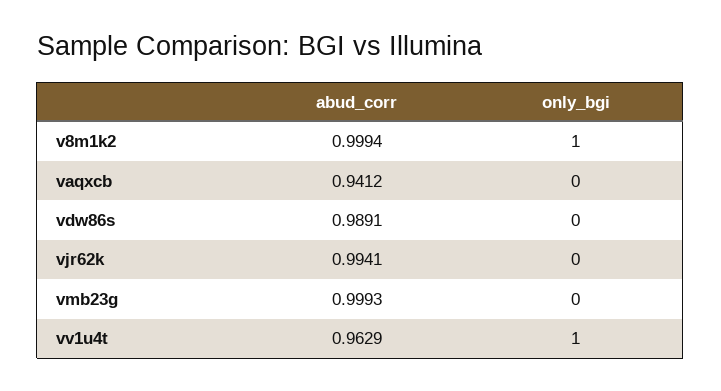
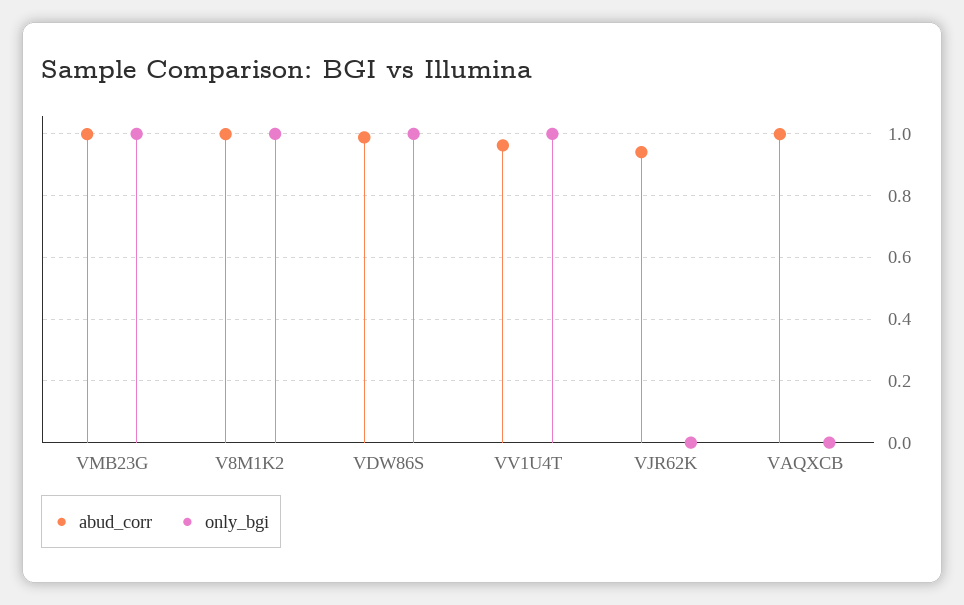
  {
    "abud_corr": {
      "v8m1k2": 0.9994,
-     "vaqxcb": 0.9412,
+     "vaqxcb": 1,
      "vdw86s": 0.9891,
-     "vjr62k": 0.9941,
+     "vjr62k": 0.94,
      "vmb23g": 0.9993,
      "vv1u4t": 0.9629
    },
    "only_bgi": {
      "v8m1k2": 1,
      "vaqxcb": 0,
-     "vdw86s": 0,
+     "vdw86s": 1,
      "vjr62k": 0,
-     "vmb23g": 0,
+     "vmb23g": 1,
      "vv1u4t": 1
    }
  }

